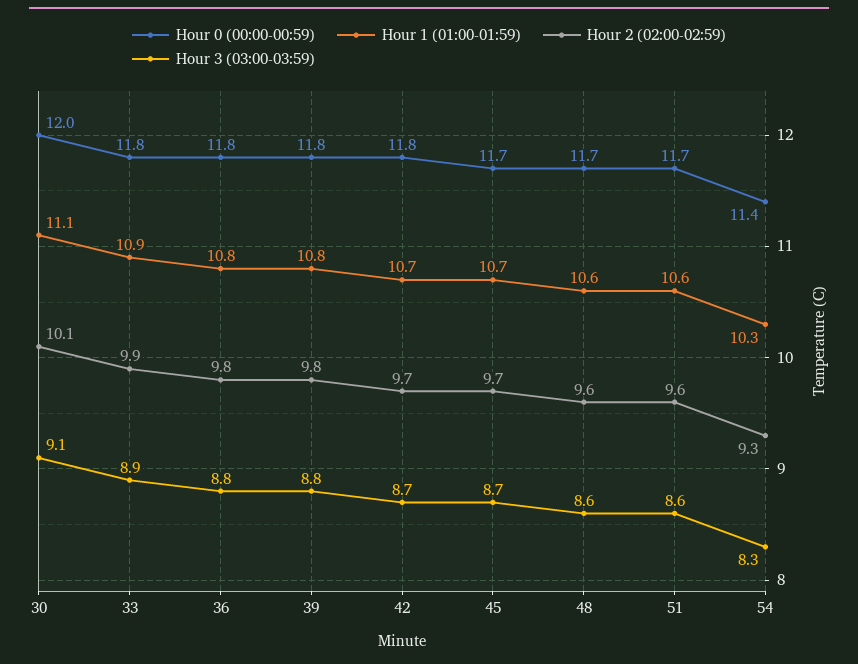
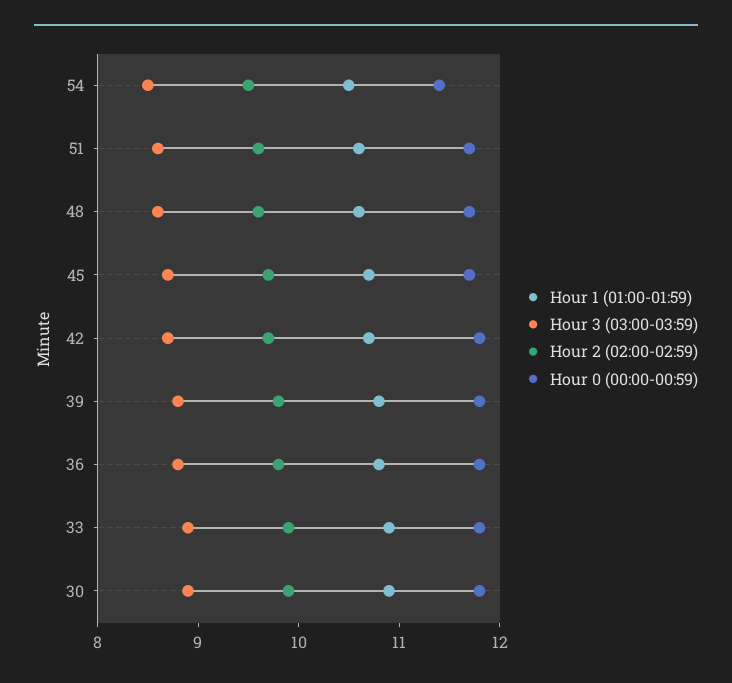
  {
    "Hour 0 (00:00-00:59)": {
-     "30": 12,
+     "30": 11.8,
      "33": 11.8,
      "36": 11.8,
      "39": 11.8,
      "42": 11.8,
      "45": 11.7,
      "48": 11.7,
      "51": 11.7,
      "54": 11.4
    },
    "Hour 1 (01:00-01:59)": {
-     "30": 11.1,
+     "30": 10.9,
      "33": 10.9,
      "36": 10.8,
      "39": 10.8,
      "42": 10.7,
      "45": 10.7,
      "48": 10.6,
      "51": 10.6,
-     "54": 10.3
+     "54": 10.5
    },
    "Hour 2 (02:00-02:59)": {
-     "30": 10.1,
+     "30": 9.9,
      "33": 9.9,
      "36": 9.8,
      "39": 9.8,
      "42": 9.7,
      "45": 9.7,
      "48": 9.6,
      "51": 9.6,
-     "54": 9.3
+     "54": 9.5
    },
    "Hour 3 (03:00-03:59)": {
-     "30": 9.1,
+     "30": 8.9,
      "33": 8.9,
      "36": 8.8,
      "39": 8.8,
      "42": 8.7,
      "45": 8.7,
      "48": 8.6,
      "51": 8.6,
-     "54": 8.3
+     "54": 8.5
    }
  }

